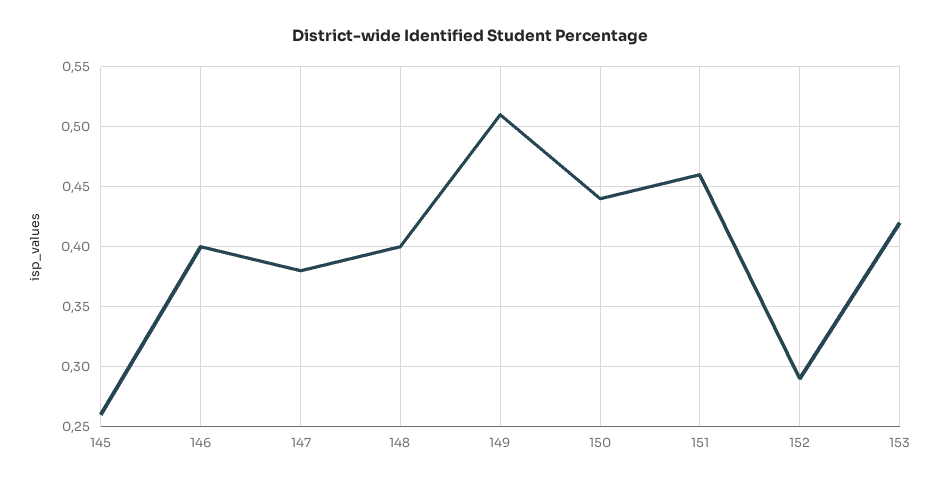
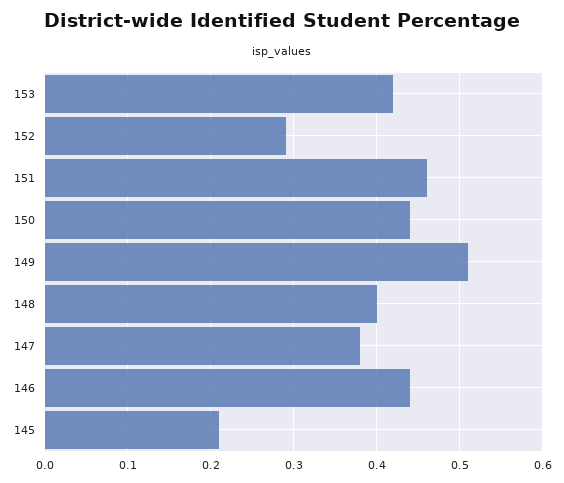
  {
-   "145": 0.26,
+   "145": 0.21,
-   "146": 0.4,
+   "146": 0.44,
    "147": 0.38,
    "148": 0.4,
    "149": 0.51,
    "150": 0.44,
    "151": 0.46,
    "152": 0.29,
    "153": 0.42
  }

